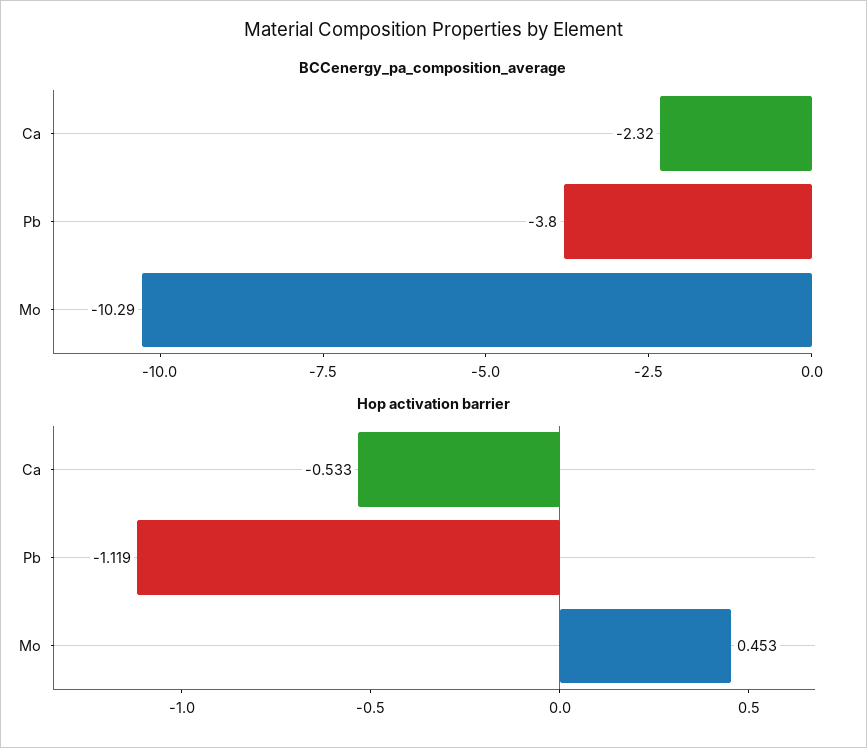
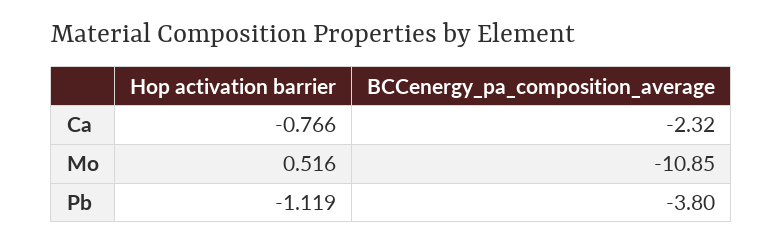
  {
    "BCCenergy_pa_composition_average": {
      "Ca": -2.32,
      "Pb": -3.8,
-     "Mo": -10.29
+     "Mo": -10.85
    },
    "Hop activation barrier": {
-     "Ca": -0.533,
+     "Ca": -0.766,
      "Pb": -1.119,
-     "Mo": 0.453
+     "Mo": 0.516
    }
  }

